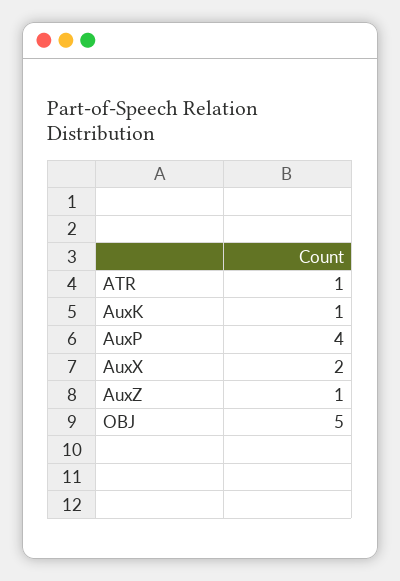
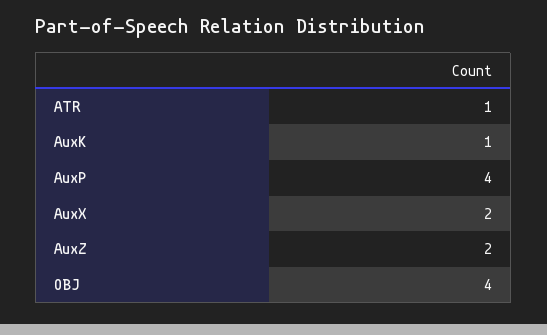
  {
    "ATR": 1,
    "AuxK": 1,
    "AuxP": 4,
    "AuxX": 2,
-   "AuxZ": 1,
+   "AuxZ": 2,
-   "OBJ": 5
+   "OBJ": 4
  }

